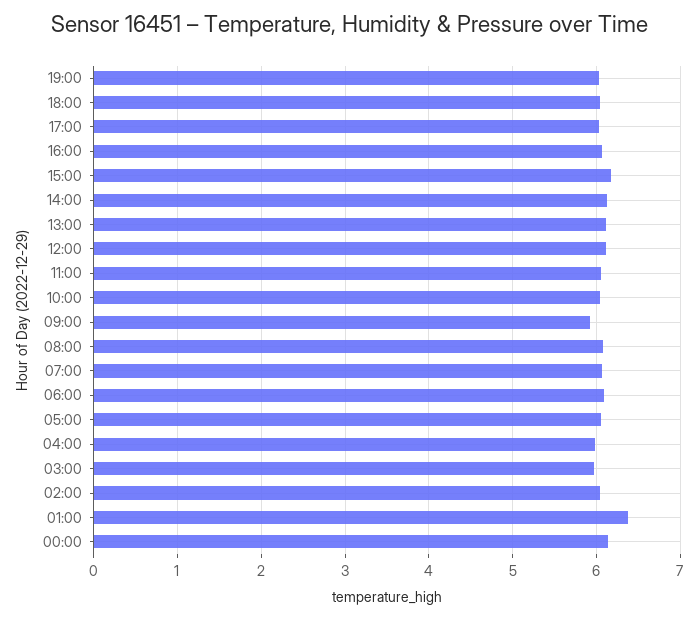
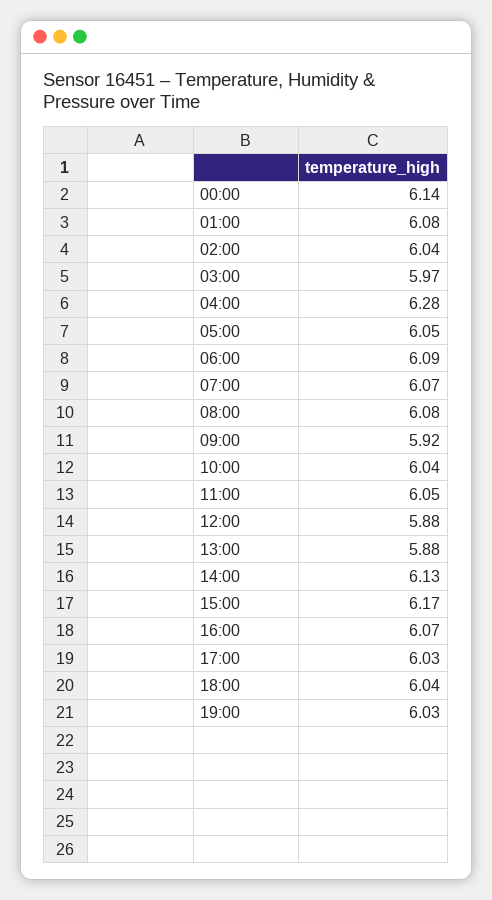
  {
    "19:00": 6.03,
    "18:00": 6.04,
    "17:00": 6.03,
    "16:00": 6.07,
    "15:00": 6.17,
    "14:00": 6.13,
-   "13:00": 6.1,
+   "13:00": 5.88,
-   "12:00": 6.1,
+   "12:00": 5.88,
    "11:00": 6.05,
    "10:00": 6.04,
    "09:00": 5.92,
    "08:00": 6.08,
    "07:00": 6.07,
    "06:00": 6.09,
    "05:00": 6.05,
-   "04:00": 6,
+   "04:00": 6.28,
    "03:00": 5.97,
    "02:00": 6.04,
-   "01:00": 6.4,
+   "01:00": 6.08,
    "00:00": 6.14
  }

